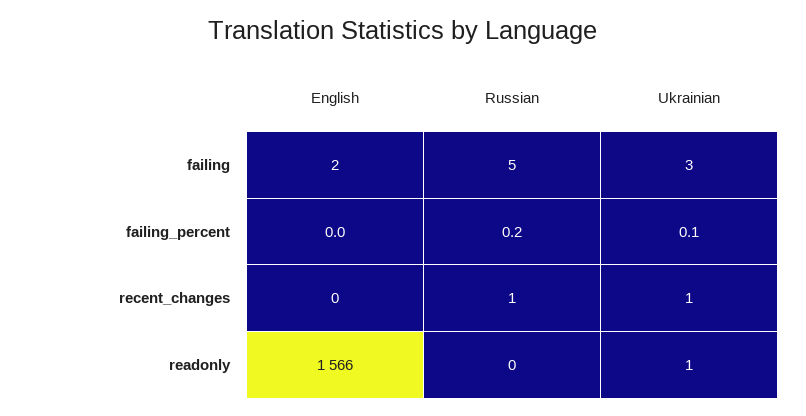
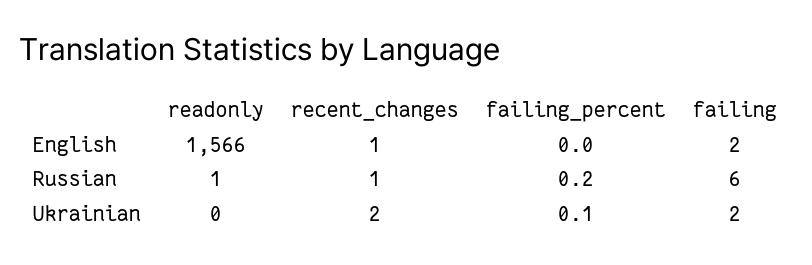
  {
    "English": {
      "failing": 2,
      "failing_percent": 0,
-     "recent_changes": 0,
+     "recent_changes": 1,
      "readonly": 1566
    },
    "Russian": {
-     "failing": 5,
+     "failing": 6,
      "failing_percent": 0.2,
      "recent_changes": 1,
-     "readonly": 0
+     "readonly": 1
    },
    "Ukrainian": {
-     "failing": 3,
+     "failing": 2,
      "failing_percent": 0.1,
-     "recent_changes": 1,
+     "recent_changes": 2,
-     "readonly": 1
+     "readonly": 0
    }
  }

